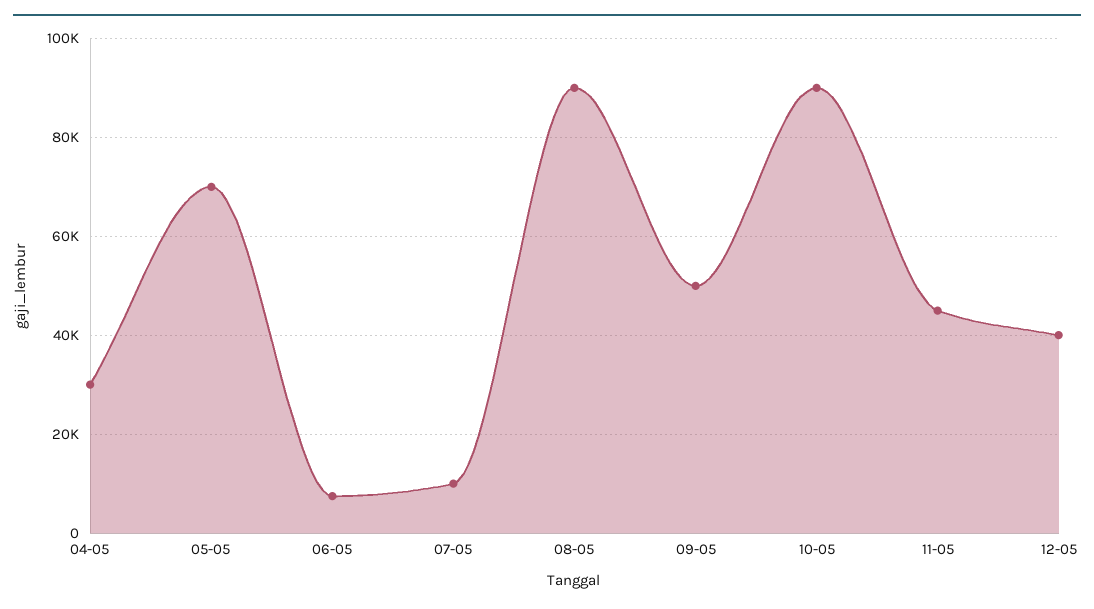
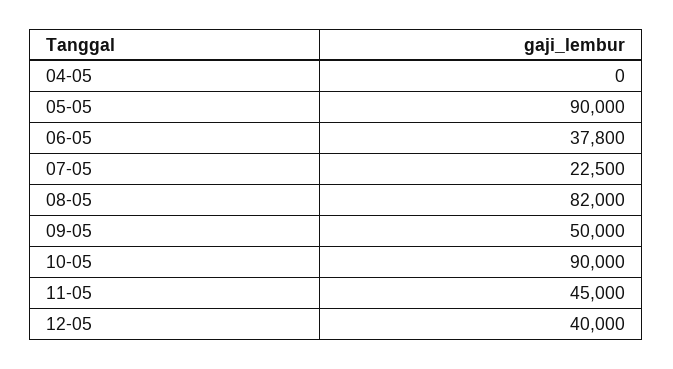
  {
-   "04-05": 30000,
+   "04-05": 0,
-   "05-05": 70000,
+   "05-05": 90000,
-   "06-05": 8000,
+   "06-05": 37800,
-   "07-05": 10000,
+   "07-05": 22500,
-   "08-05": 90000,
+   "08-05": 82000,
    "09-05": 50000,
    "10-05": 90000,
    "11-05": 45000,
    "12-05": 40000
  }

